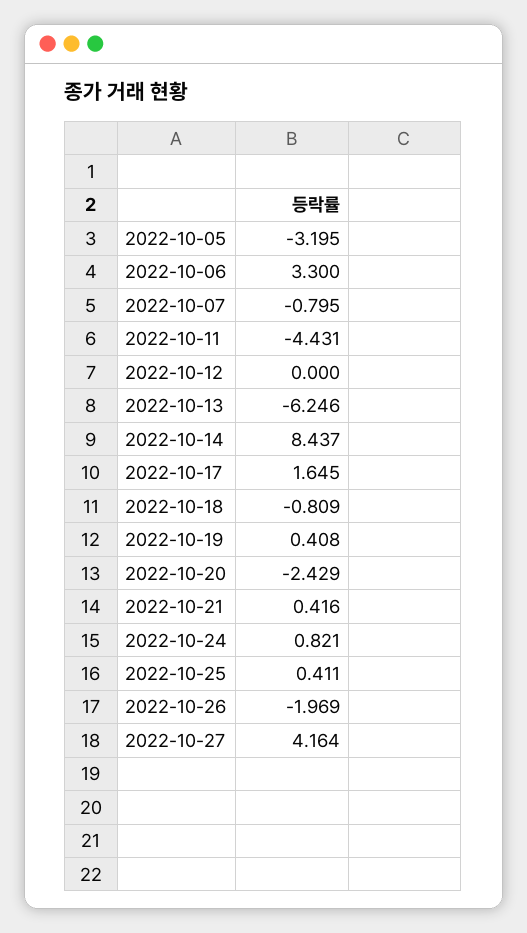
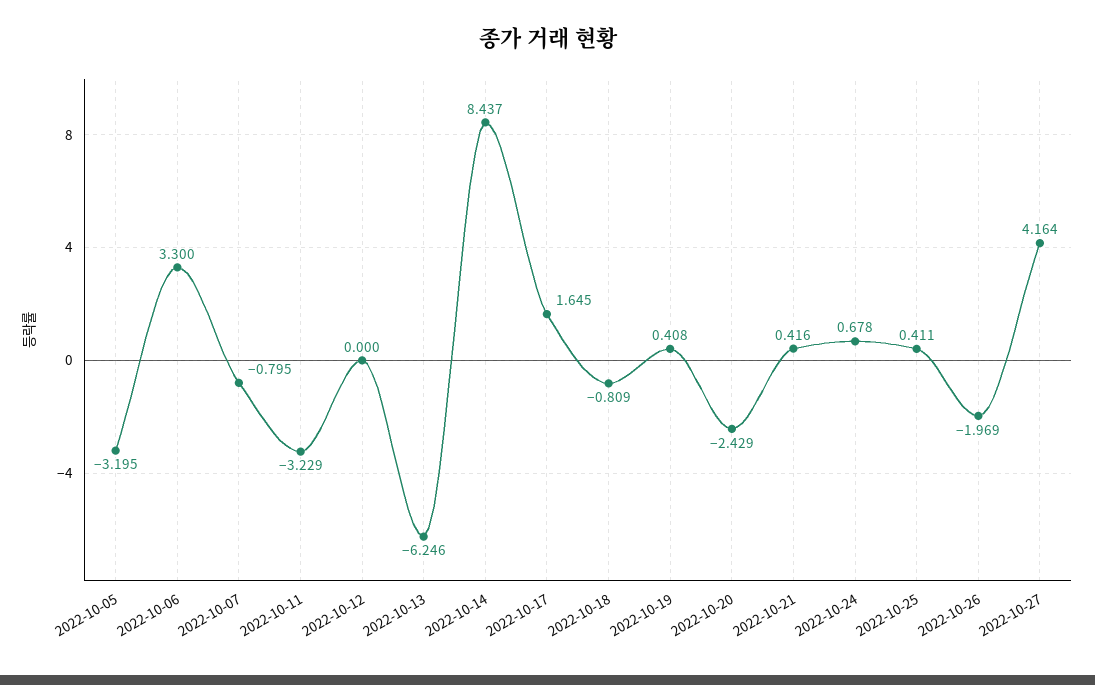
  {
    "2022-10-05": -3.195,
    "2022-10-06": 3.3,
    "2022-10-07": -0.795,
-   "2022-10-11": -4.431,
+   "2022-10-11": -3.229,
    "2022-10-12": 0,
    "2022-10-13": -6.246,
    "2022-10-14": 8.437,
    "2022-10-17": 1.645,
    "2022-10-18": -0.809,
    "2022-10-19": 0.408,
    "2022-10-20": -2.429,
    "2022-10-21": 0.416,
-   "2022-10-24": 0.821,
+   "2022-10-24": 0.678,
    "2022-10-25": 0.411,
    "2022-10-26": -1.969,
    "2022-10-27": 4.164
  }

